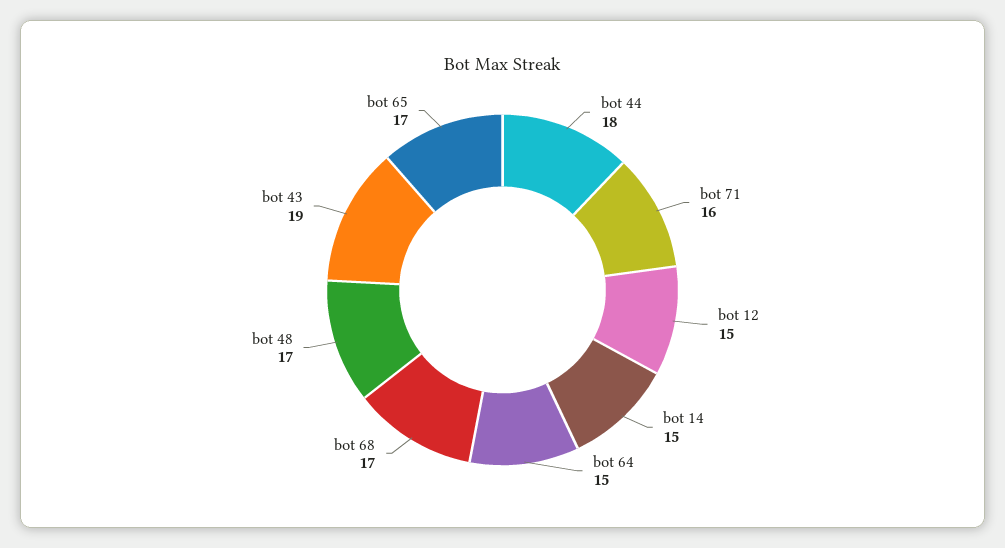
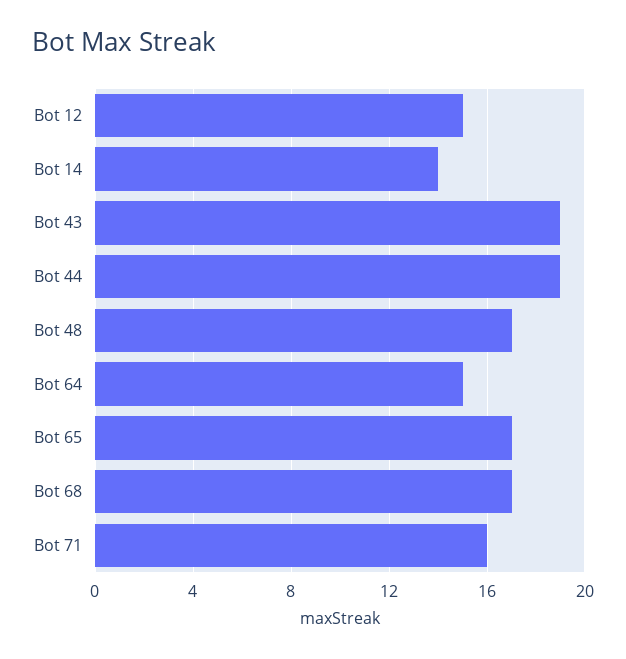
  {
-   "bot 44": 18,
+   "bot 44": 19,
    "bot 71": 16,
    "bot 12": 15,
-   "bot 14": 15,
+   "bot 14": 14,
    "bot 64": 15,
    "bot 68": 17,
    "bot 48": 17,
    "bot 43": 19,
    "bot 65": 17
  }

